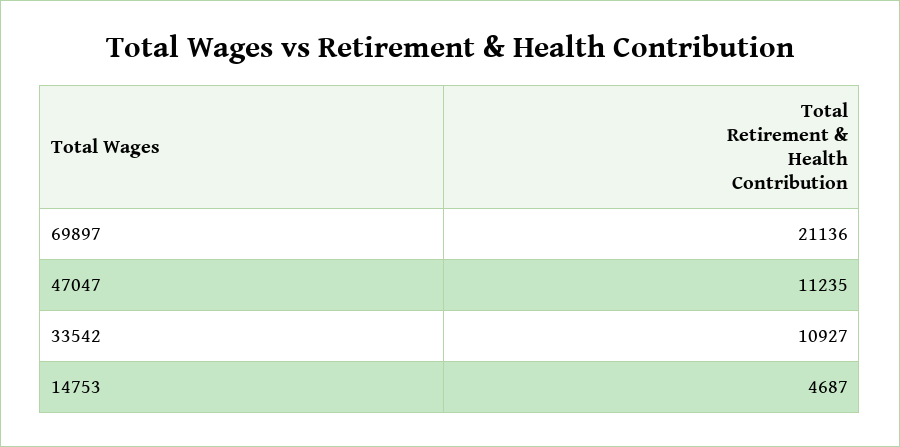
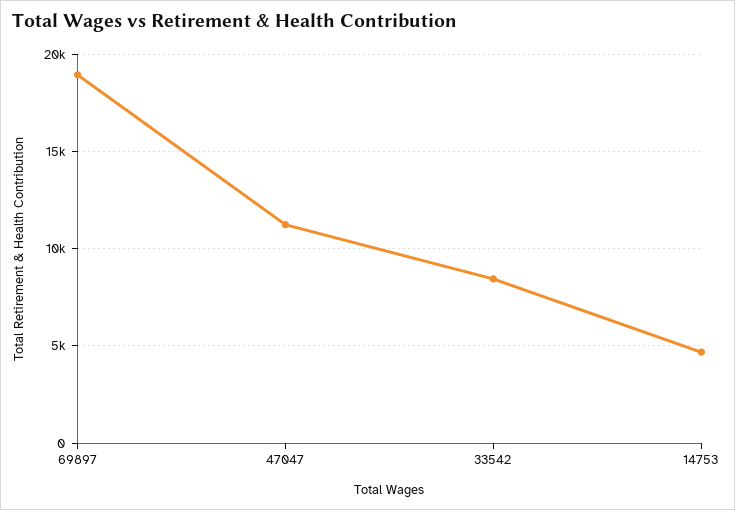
  {
-   "69897": 21136,
+   "69897": 19000,
    "47047": 11235,
-   "33542": 10927,
+   "33542": 8500,
    "14753": 4687
  }

